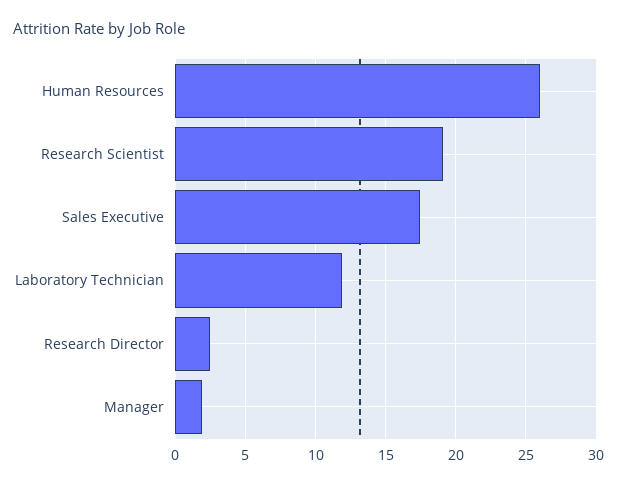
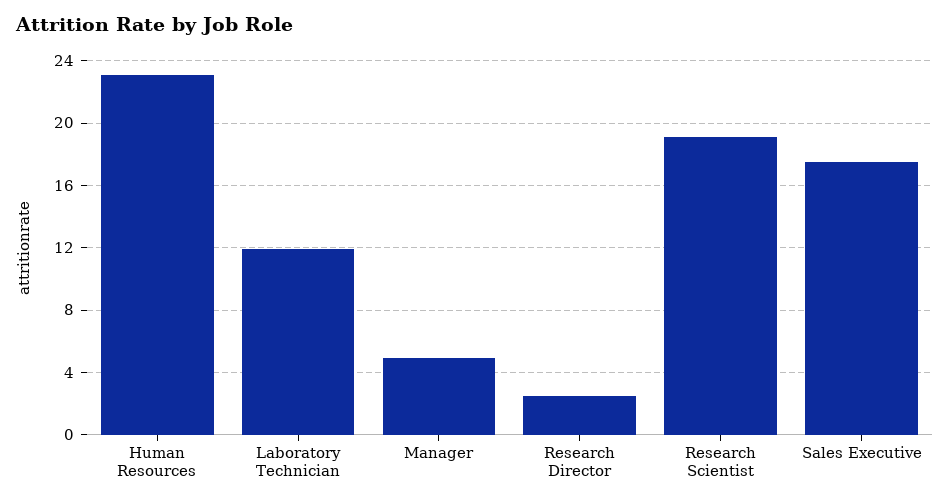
  {
-   "Human Resources": 26,
+   "Human Resources": 23,
    "Research Scientist": 19,
    "Sales Executive": 17.5,
    "Laboratory Technician": 12,
    "Research Director": 2.5,
-   "Manager": 2
+   "Manager": 5
  }

